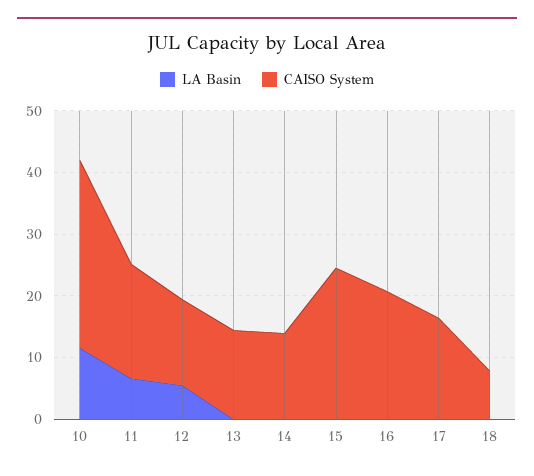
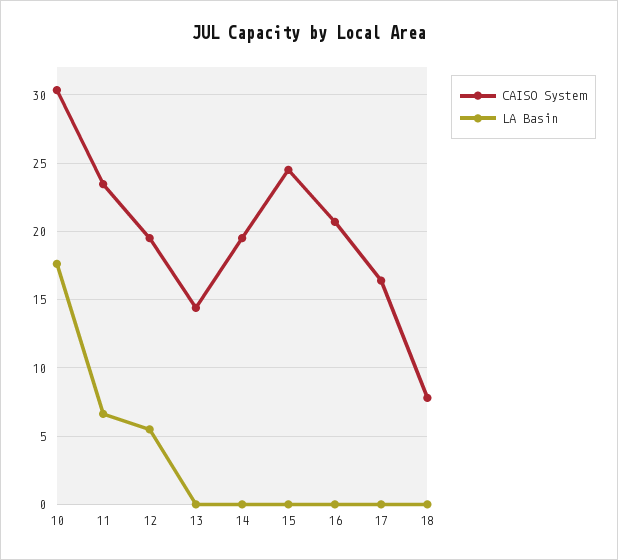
  {
    "LA Basin": {
-     "10": 12,
+     "10": 17.5,
      "11": 6.5,
      "12": 5.5,
      "13": 0,
      "14": 0,
      "15": 0,
      "16": 0,
      "17": 0,
      "18": 0
    },
    "CAISO System": {
      "10": 30.5,
-     "11": 18,
+     "11": 23.5,
-     "12": 14,
+     "12": 19.5,
      "13": 14.5,
-     "14": 14,
+     "14": 19.5,
      "15": 24.5,
      "16": 20.5,
      "17": 16.5,
      "18": 8
    }
  }

